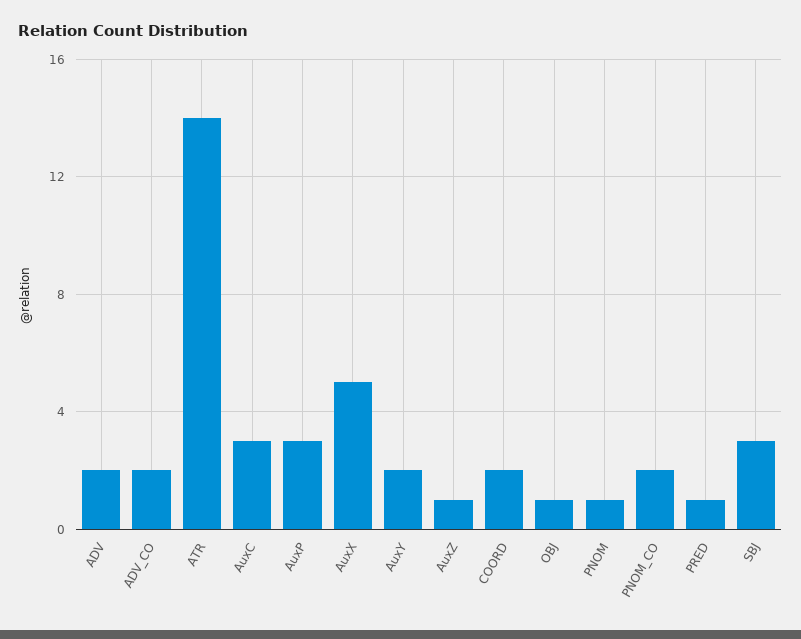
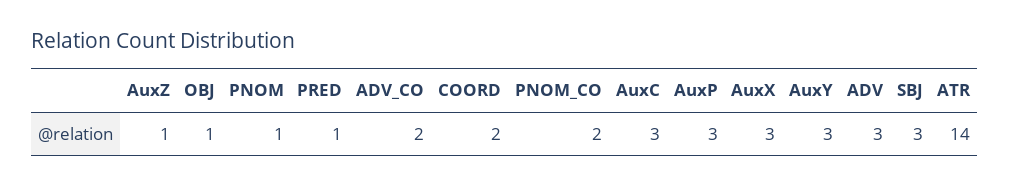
  {
-   "ADV": 2,
+   "ADV": 3,
    "ADV_CO": 2,
    "ATR": 14,
    "AuxC": 3,
    "AuxP": 3,
-   "AuxX": 5,
+   "AuxX": 3,
-   "AuxY": 2,
+   "AuxY": 3,
    "AuxZ": 1,
    "COORD": 2,
    "OBJ": 1,
    "PNOM": 1,
    "PNOM_CO": 2,
    "PRED": 1,
    "SBJ": 3
  }

